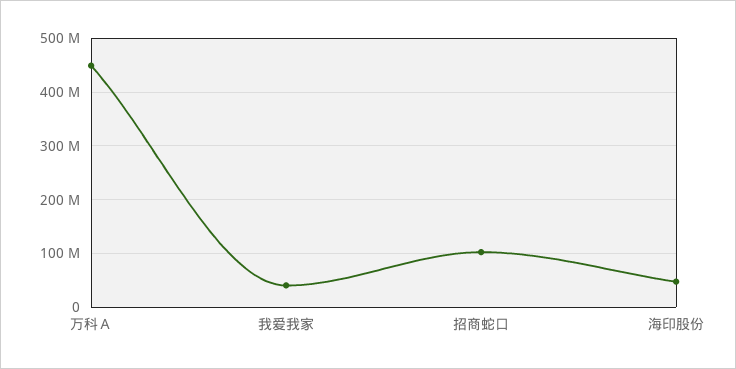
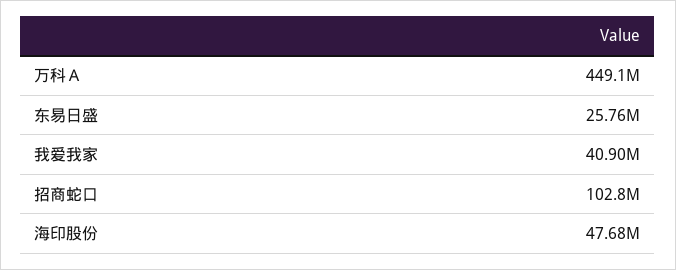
  {
    "万科Ａ": 449100000,
    "我爱我家": 40900000,
    "招商蛇口": 102800000,
-   "海印股份": 47680000
+   "海印股份": 47680000,
+   "东易日盛": 25760000
  }

